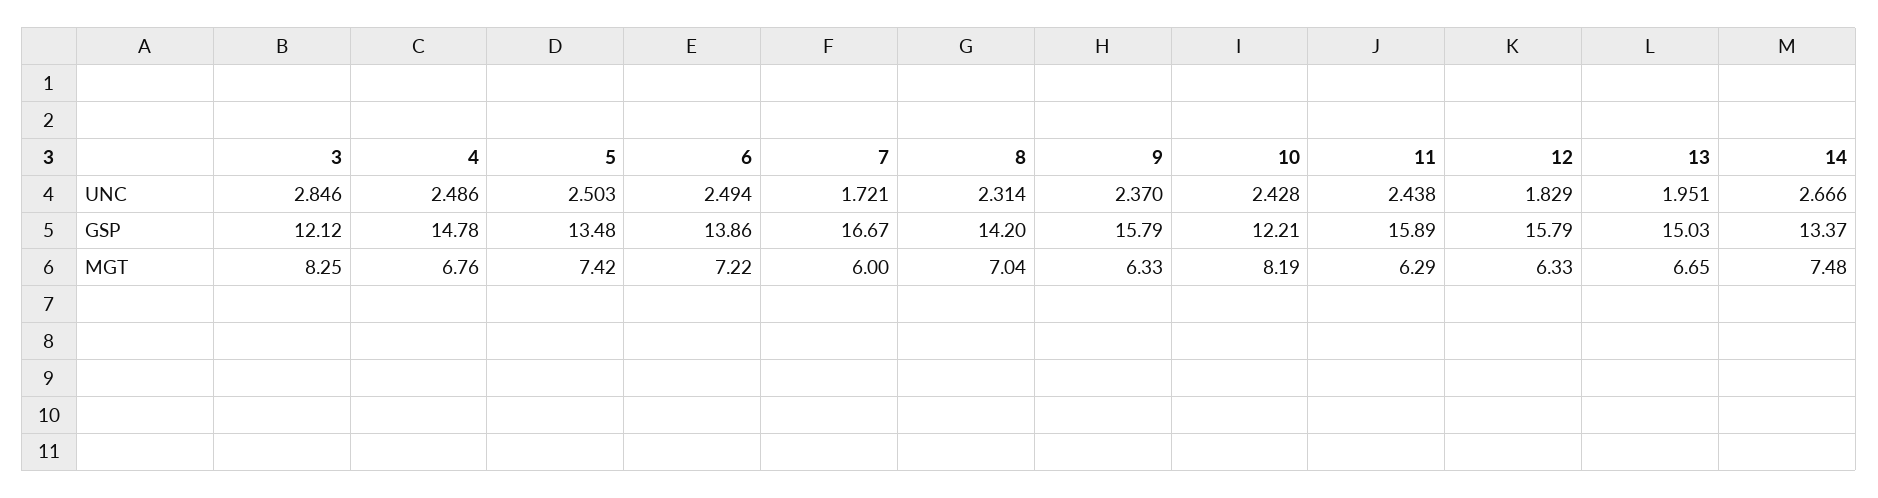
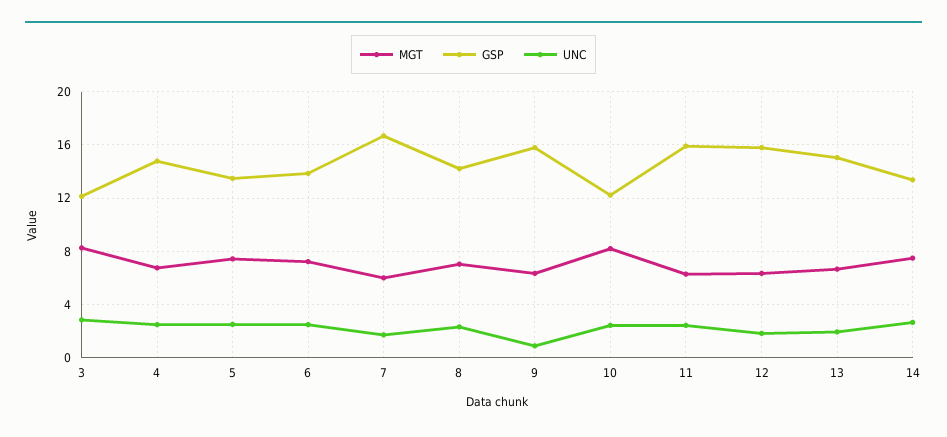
  {
    "UNC": {
      "3": 2.846,
      "4": 2.486,
      "5": 2.503,
      "6": 2.494,
      "7": 1.721,
      "8": 2.314,
-     "9": 2.37,
+     "9": 1,
      "10": 2.428,
      "11": 2.438,
      "12": 1.829,
      "13": 1.951,
      "14": 2.666
    },
    "GSP": {
      "3": 12.12,
      "4": 14.78,
      "5": 13.48,
      "6": 13.86,
      "7": 16.67,
      "8": 14.2,
      "9": 15.79,
      "10": 12.21,
      "11": 15.89,
      "12": 15.79,
      "13": 15.03,
      "14": 13.37
    },
    "MGT": {
      "3": 8.25,
      "4": 6.76,
      "5": 7.42,
      "6": 7.22,
      "7": 6,
      "8": 7.04,
      "9": 6.33,
      "10": 8.19,
      "11": 6.29,
      "12": 6.33,
      "13": 6.65,
      "14": 7.48
    }
  }

